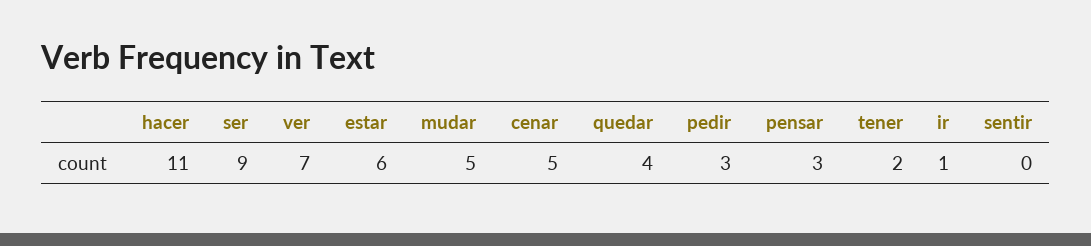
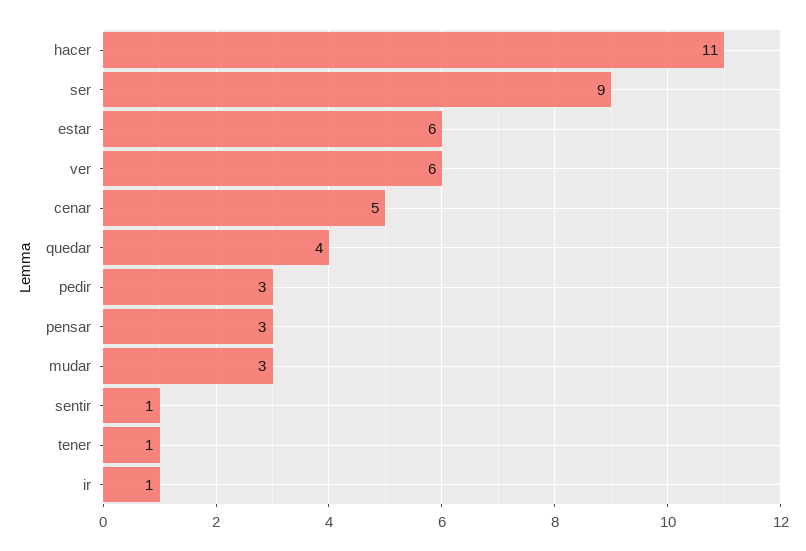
  {
    "hacer": 11,
    "ser": 9,
-   "ver": 7,
+   "ver": 6,
    "estar": 6,
-   "mudar": 5,
+   "mudar": 3,
    "cenar": 5,
    "quedar": 4,
    "pedir": 3,
    "pensar": 3,
-   "tener": 2,
+   "tener": 1,
    "ir": 1,
-   "sentir": 0
+   "sentir": 1
  }

